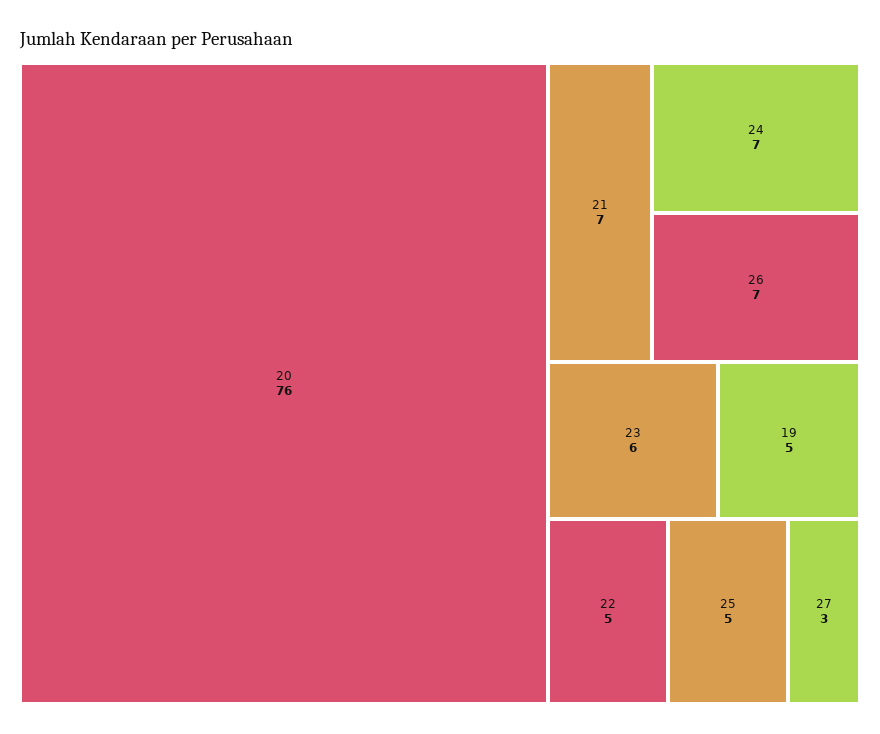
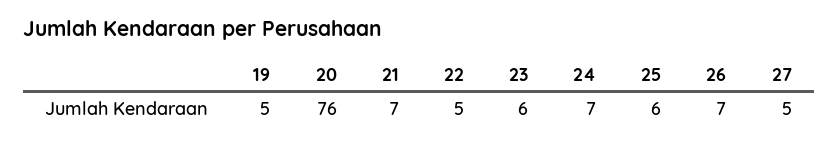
  {
    "20": 76,
    "21": 7,
    "24": 7,
    "26": 7,
    "23": 6,
    "19": 5,
    "22": 5,
-   "25": 5,
+   "25": 6,
-   "27": 3
+   "27": 5
  }

